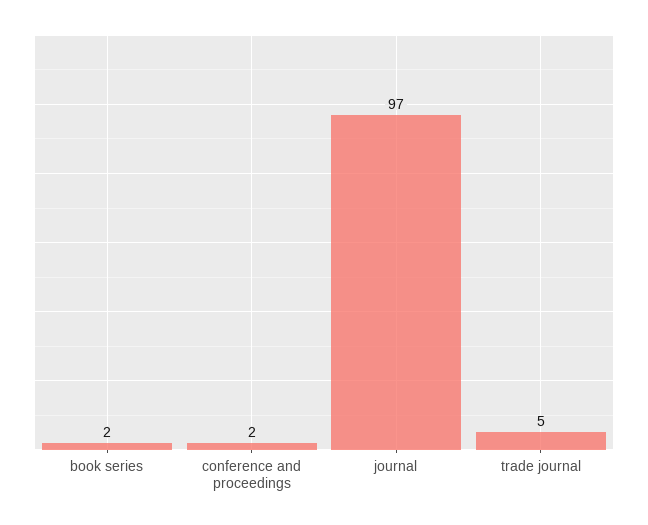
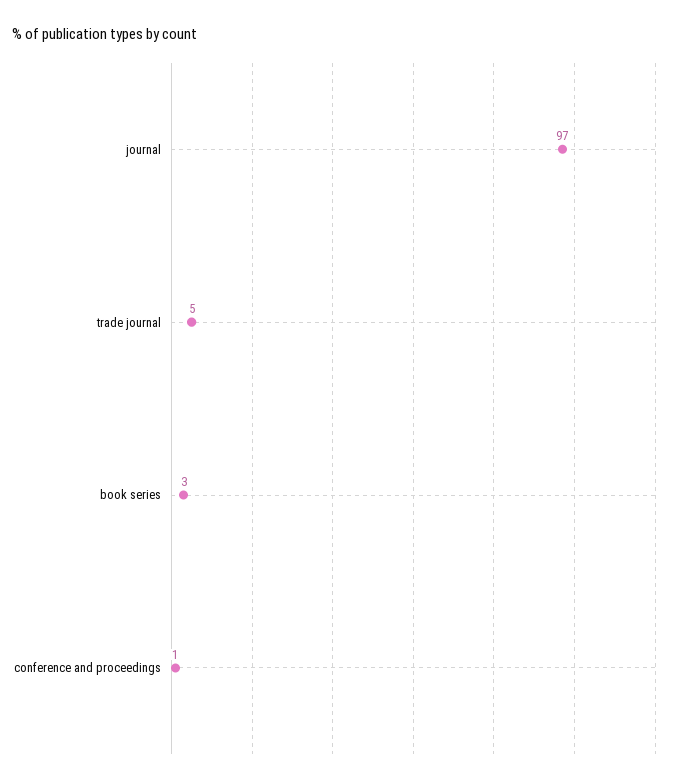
  {
-   "book series": 2,
+   "book series": 3,
-   "conference and proceedings": 2,
+   "conference and proceedings": 1,
    "journal": 97,
    "trade journal": 5
  }

